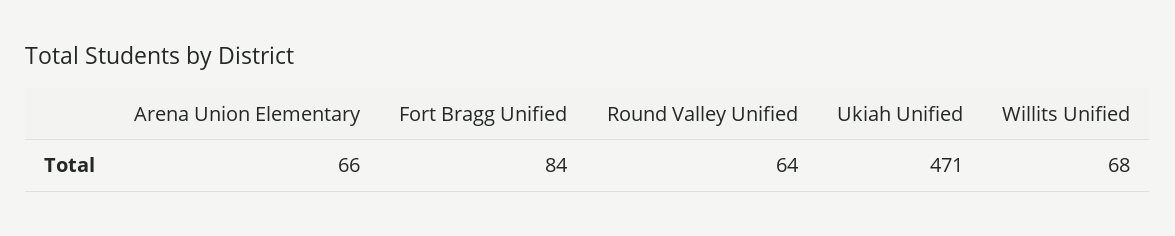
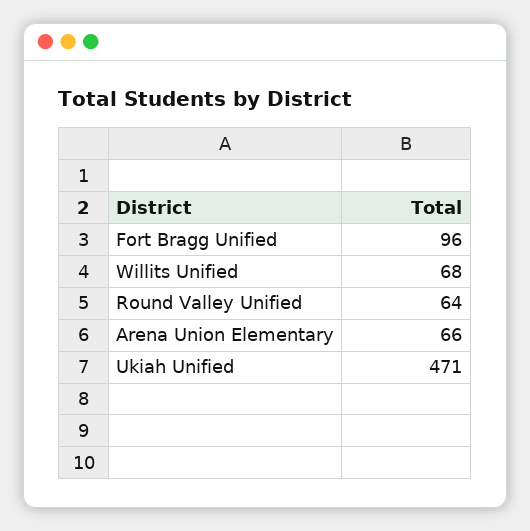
  {
    "Arena Union Elementary": 66,
-   "Fort Bragg Unified": 84,
+   "Fort Bragg Unified": 96,
    "Round Valley Unified": 64,
    "Ukiah Unified": 471,
    "Willits Unified": 68
  }

